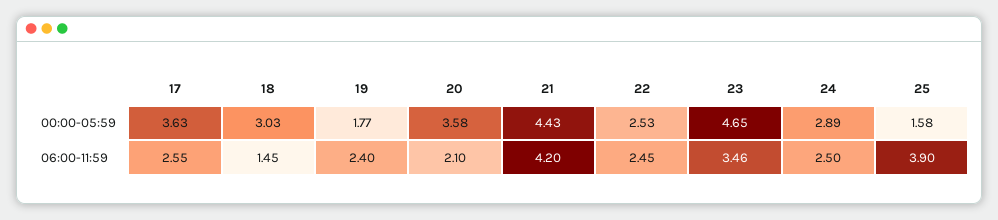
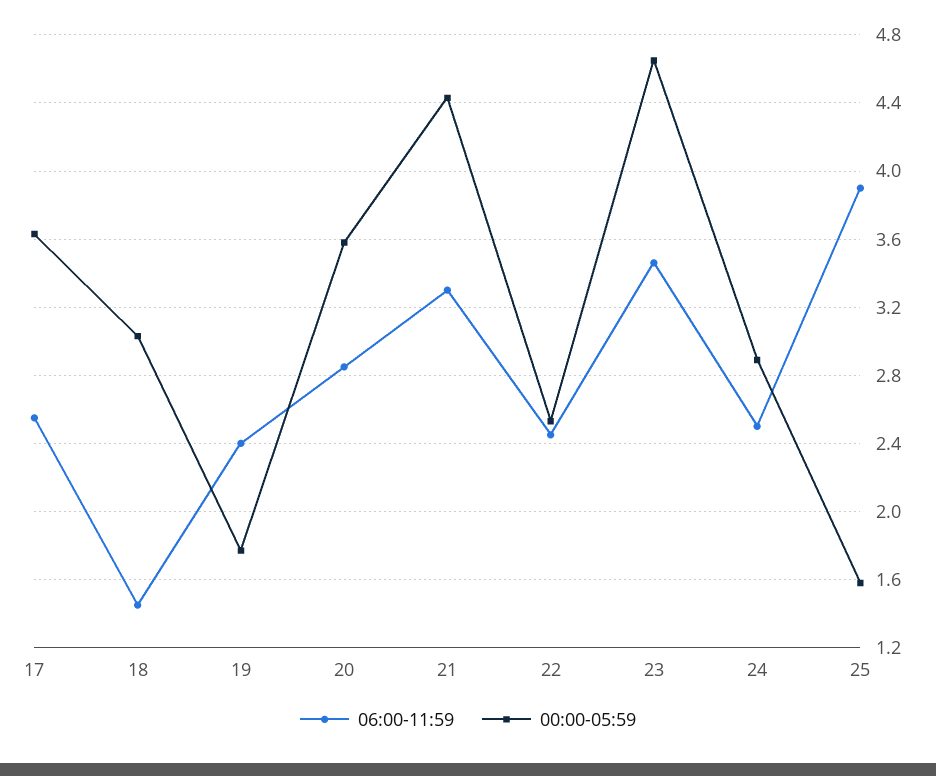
  {
    "00:00-05:59": {
      "17": 3.63,
      "18": 3.03,
      "19": 1.77,
      "20": 3.58,
      "21": 4.43,
      "22": 2.53,
      "23": 4.65,
      "24": 2.89,
      "25": 1.58
    },
    "06:00-11:59": {
      "17": 2.55,
      "18": 1.45,
      "19": 2.4,
-     "20": 2.1,
+     "20": 2.85,
-     "21": 4.2,
+     "21": 3.3,
      "22": 2.45,
      "23": 3.46,
      "24": 2.5,
      "25": 3.9
    }
  }

